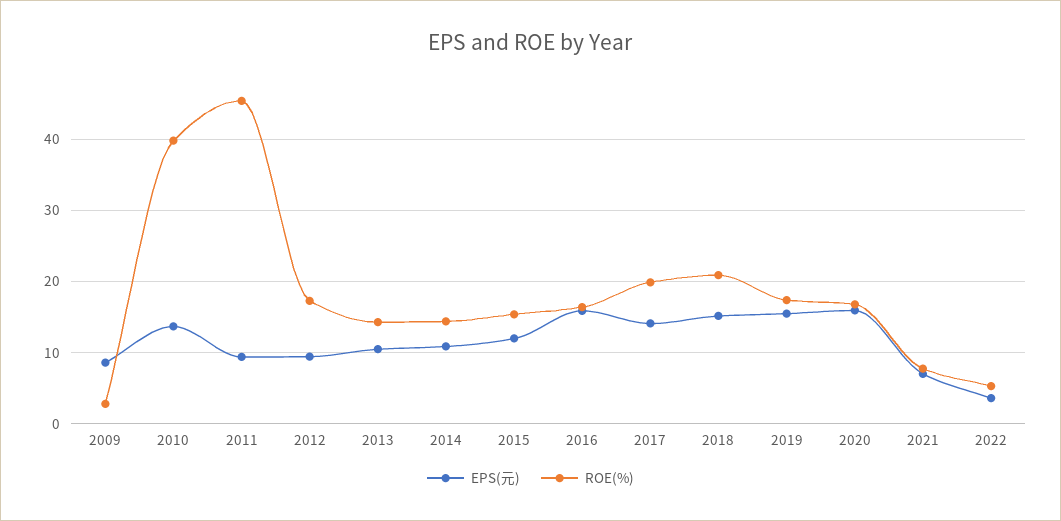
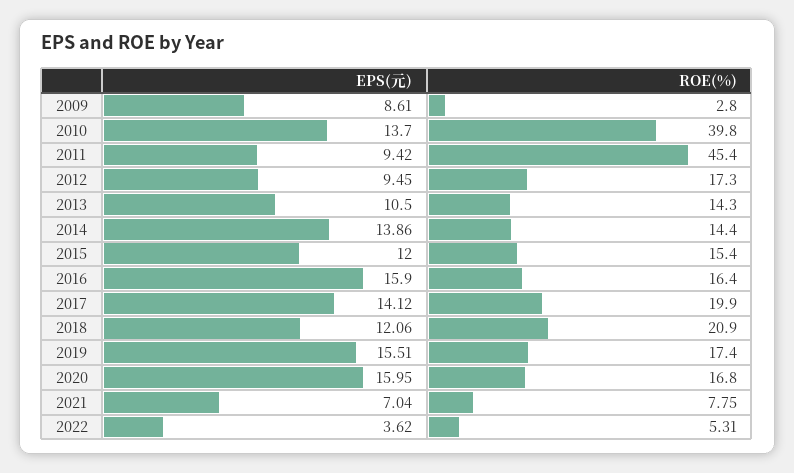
  {
    "EPS(元)": {
      "2009": 8.61,
      "2010": 13.7,
      "2011": 9.42,
      "2012": 9.45,
      "2013": 10.5,
-     "2014": 11,
+     "2014": 13.86,
      "2015": 12,
      "2016": 15.9,
      "2017": 14.12,
-     "2018": 15,
+     "2018": 12.06,
      "2019": 15.51,
      "2020": 15.95,
      "2021": 7.04,
      "2022": 3.62
    },
    "ROE(%)": {
      "2009": 2.8,
      "2010": 39.8,
      "2011": 45.4,
      "2012": 17.3,
      "2013": 14.3,
      "2014": 14.4,
      "2015": 15.4,
      "2016": 16.4,
      "2017": 19.9,
      "2018": 20.9,
      "2019": 17.4,
      "2020": 16.8,
      "2021": 7.75,
      "2022": 5.31
    }
  }

